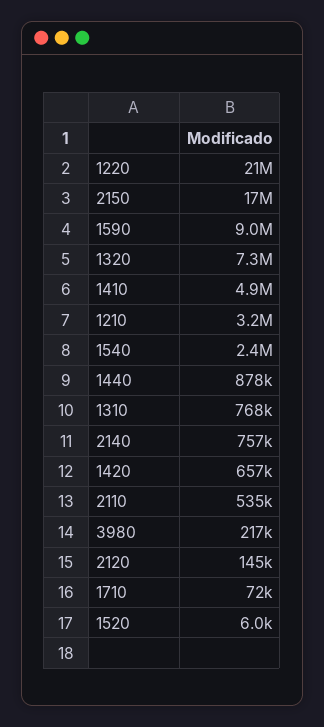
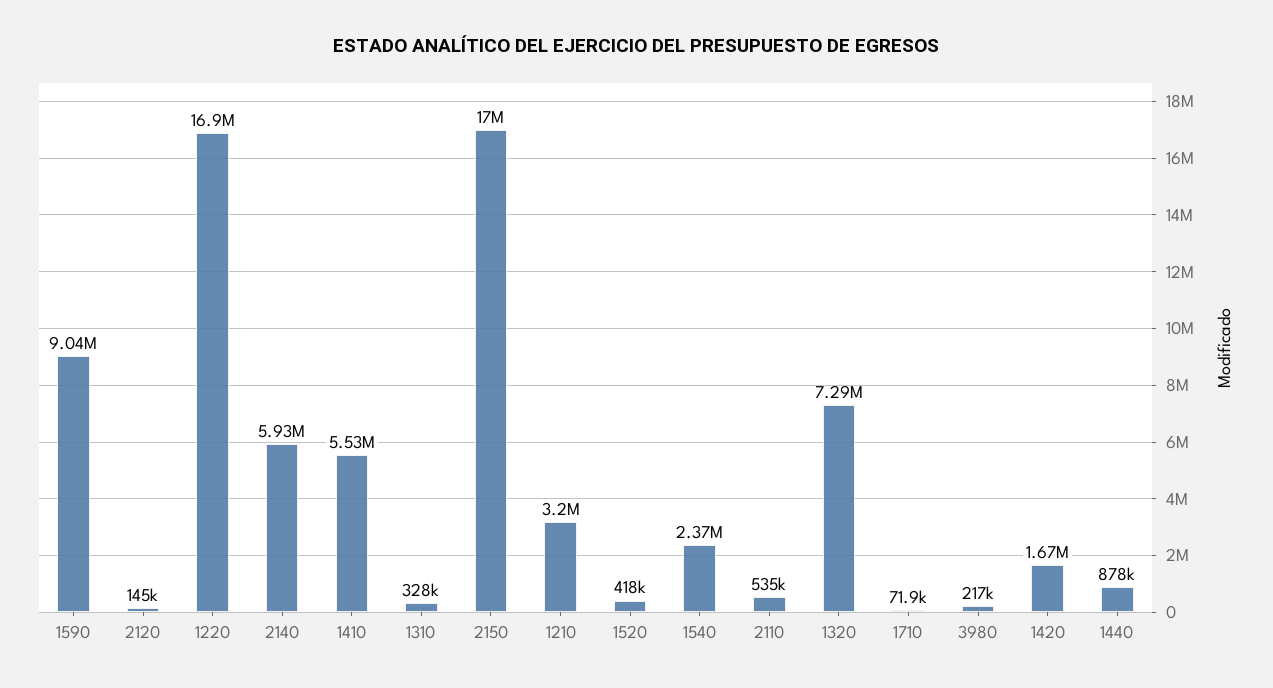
  {
-   "1220": 21000000,
+   "1220": 16900000,
    "2150": 17000000,
    "1590": 9040000,
    "1320": 7290000,
-   "1410": 4900000,
+   "1410": 5530000,
    "1210": 3200000,
    "1540": 2370000,
    "1440": 878000,
-   "1310": 768000,
+   "1310": 328000,
-   "2140": 757000,
+   "2140": 5930000,
-   "1420": 657000,
+   "1420": 1670000,
    "2110": 535000,
    "3980": 217000,
    "2120": 145000,
    "1710": 71900,
-   "1520": 6000
+   "1520": 418000
  }

